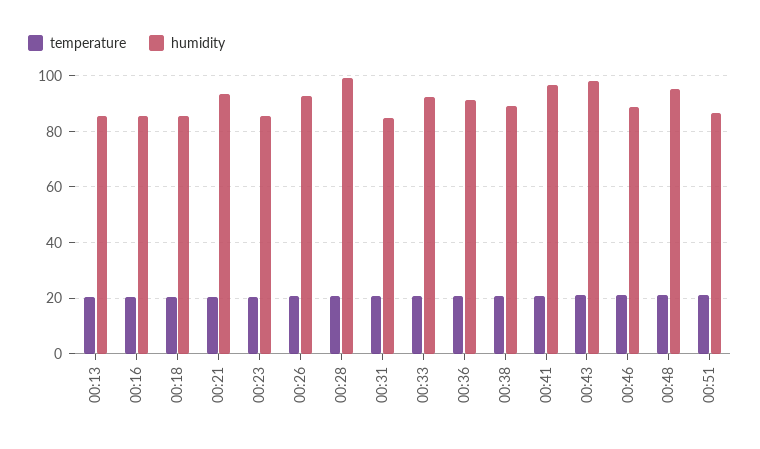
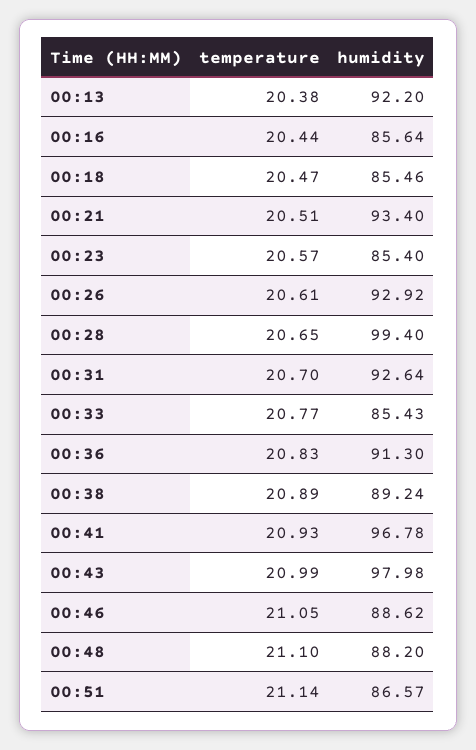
  {
    "temperature": {
      "00:13": 20.38,
      "00:16": 20.44,
      "00:18": 20.47,
      "00:21": 20.51,
      "00:23": 20.57,
      "00:26": 20.61,
      "00:28": 20.65,
      "00:31": 20.7,
      "00:33": 20.77,
      "00:36": 20.83,
      "00:38": 20.89,
      "00:41": 20.93,
      "00:43": 20.99,
      "00:46": 21.05,
      "00:48": 21.1,
      "00:51": 21.14
    },
    "humidity": {
-     "00:13": 85,
+     "00:13": 92.2,
      "00:16": 85.64,
      "00:18": 85.46,
      "00:21": 93.4,
      "00:23": 85.4,
      "00:26": 92.92,
      "00:28": 99.4,
-     "00:31": 85,
+     "00:31": 92.64,
-     "00:33": 92.5,
+     "00:33": 85.43,
      "00:36": 91.3,
      "00:38": 89.24,
      "00:41": 96.78,
      "00:43": 97.98,
      "00:46": 88.62,
-     "00:48": 95,
+     "00:48": 88.2,
      "00:51": 86.57
    }
  }

